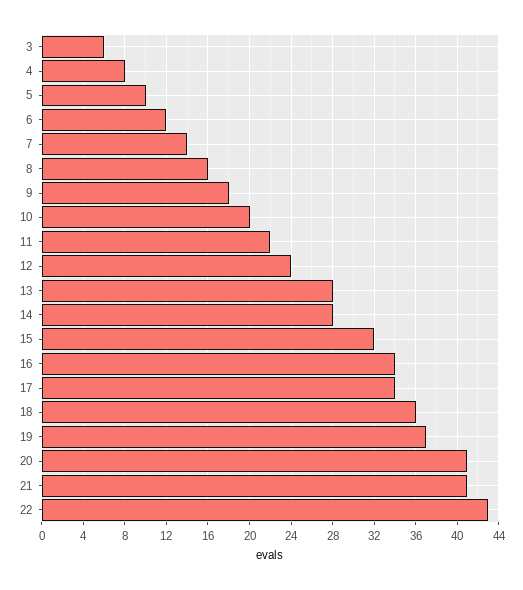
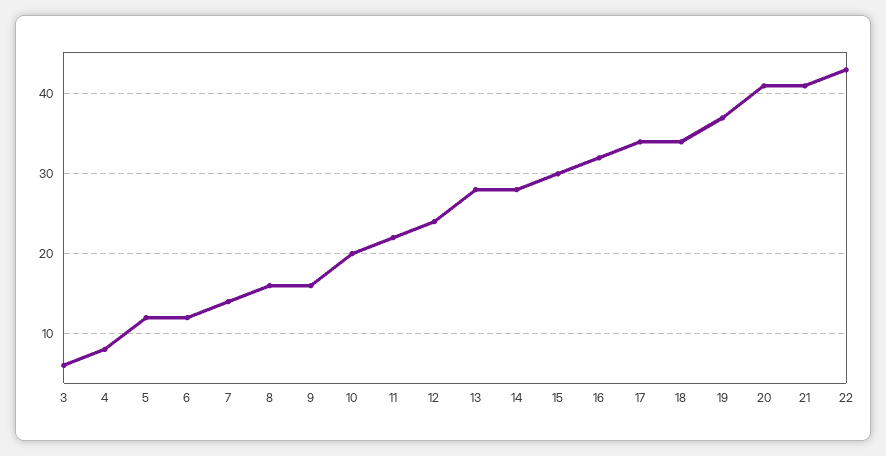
  {
    "3": 6,
    "4": 8,
-   "5": 10,
+   "5": 12,
    "6": 12,
    "7": 14,
    "8": 16,
-   "9": 18,
+   "9": 16,
    "10": 20,
    "11": 22,
    "12": 24,
    "13": 28,
    "14": 28,
-   "15": 32,
+   "15": 30,
-   "16": 34,
+   "16": 32,
    "17": 34,
-   "18": 36,
+   "18": 34,
    "19": 37,
    "20": 41,
    "21": 41,
    "22": 43
  }

